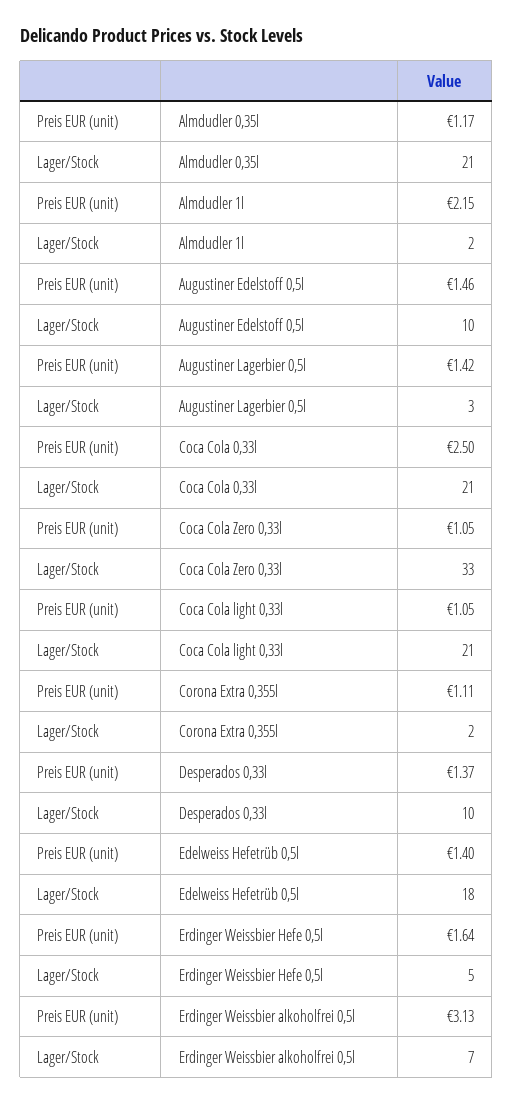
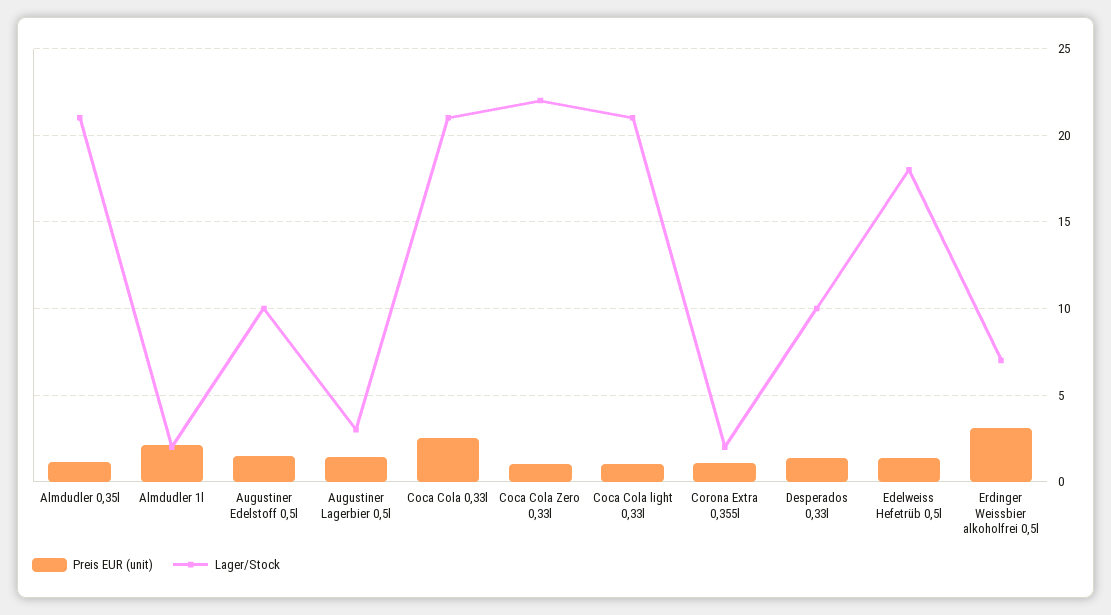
  {
    "Preis EUR (unit)": {
      "Almdudler 0,35l": 1.17,
      "Almdudler 1l": 2.15,
      "Augustiner Edelstoff 0,5l": 1.46,
      "Augustiner Lagerbier 0,5l": 1.42,
      "Coca Cola 0,33l": 2.5,
      "Coca Cola Zero 0,33l": 1.05,
      "Coca Cola light 0,33l": 1.05,
      "Corona Extra 0,355l": 1.11,
      "Desperados 0,33l": 1.37,
      "Edelweiss Hefetrüb 0,5l": 1.4,
-     "Erdinger Weissbier Hefe 0,5l": 1.64,
      "Erdinger Weissbier alkoholfrei 0,5l": 3.13
    },
    "Lager/Stock": {
      "Almdudler 0,35l": 21,
      "Almdudler 1l": 2,
      "Augustiner Edelstoff 0,5l": 10,
      "Augustiner Lagerbier 0,5l": 3,
      "Coca Cola 0,33l": 21,
-     "Coca Cola Zero 0,33l": 33,
+     "Coca Cola Zero 0,33l": 22,
      "Coca Cola light 0,33l": 21,
      "Corona Extra 0,355l": 2,
      "Desperados 0,33l": 10,
      "Edelweiss Hefetrüb 0,5l": 18,
-     "Erdinger Weissbier Hefe 0,5l": 5,
      "Erdinger Weissbier alkoholfrei 0,5l": 7
    }
  }

